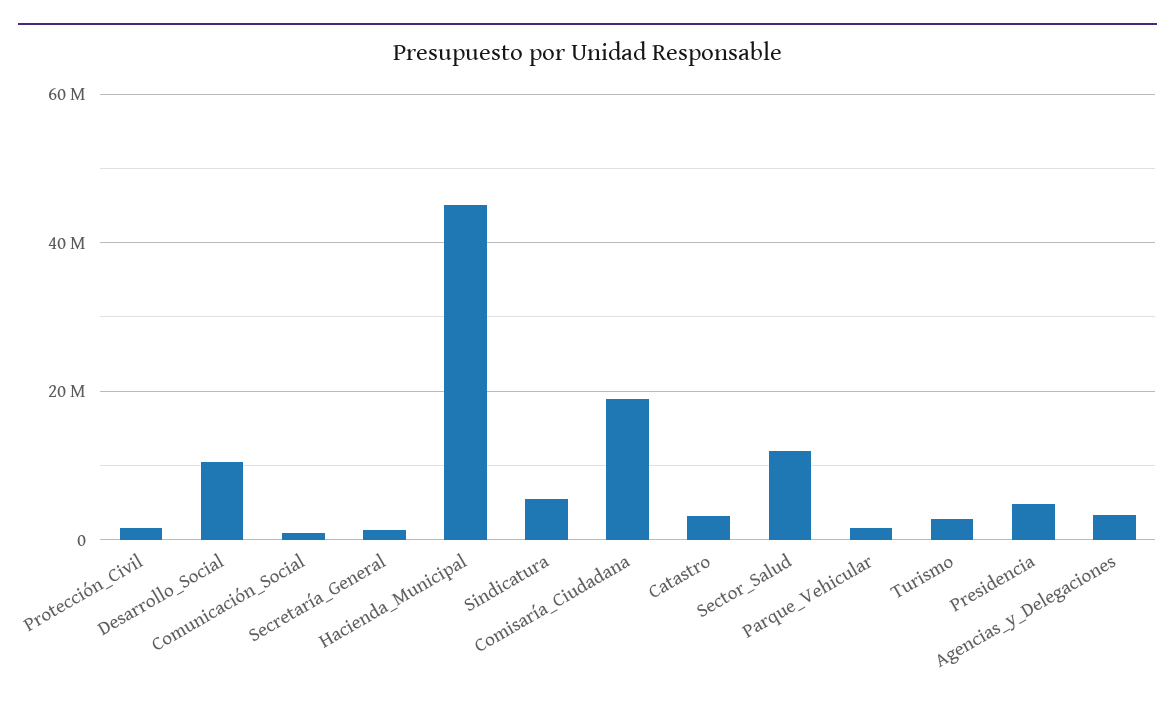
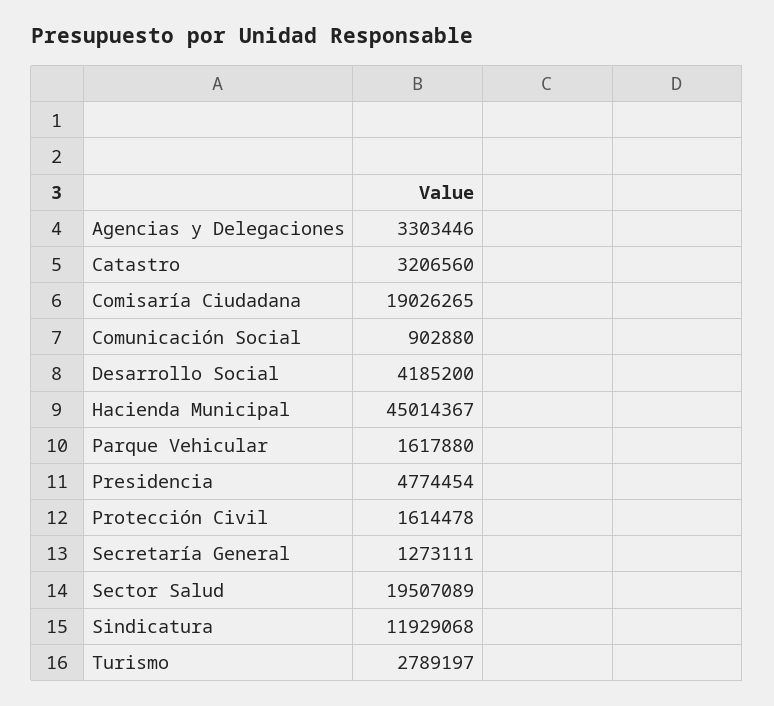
  {
    "Protección_Civil": 1614478,
-   "Desarrollo_Social": 10000000,
+   "Desarrollo_Social": 4185200,
    "Comunicación_Social": 902880,
    "Secretaría_General": 1273111,
    "Hacienda_Municipal": 45014367,
-   "Sindicatura": 6000000,
+   "Sindicatura": 11929068,
    "Comisaría_Ciudadana": 19026265,
    "Catastro": 3206560,
-   "Sector_Salud": 12000000,
+   "Sector_Salud": 19507089,
    "Parque_Vehicular": 1617880,
    "Turismo": 2789197,
    "Presidencia": 4774454,
    "Agencias_y_Delegaciones": 3303446
  }

